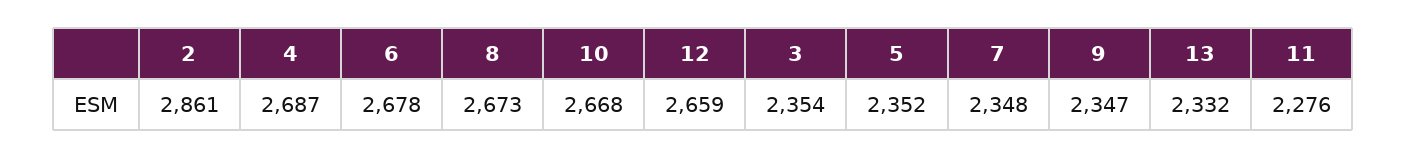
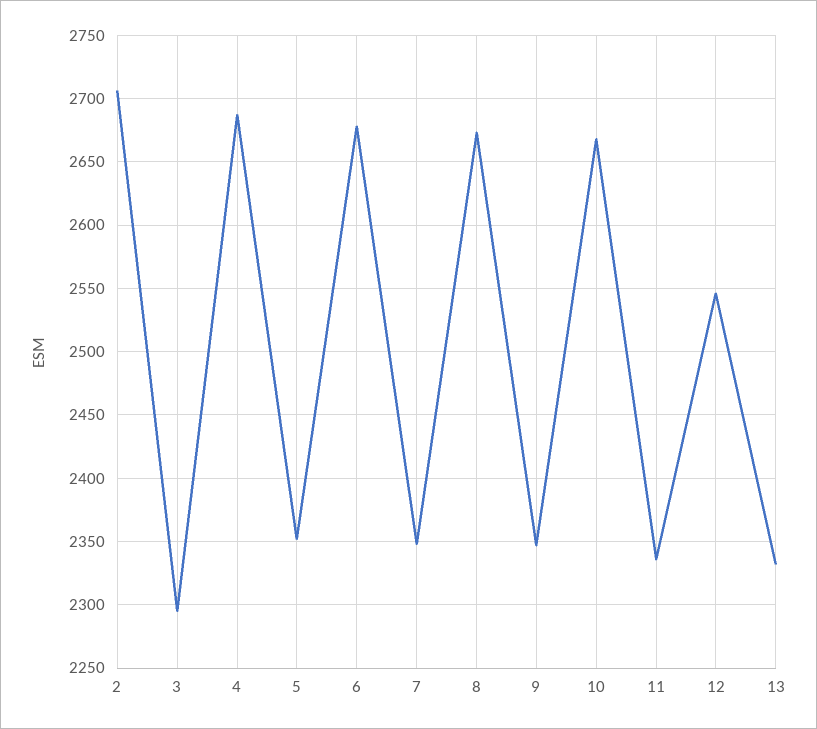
  {
-   "2": 2861,
+   "2": 2705,
    "4": 2687,
    "6": 2678,
    "8": 2673,
    "10": 2668,
-   "12": 2659,
+   "12": 2545,
-   "3": 2354,
+   "3": 2295,
    "5": 2352,
    "7": 2348,
    "9": 2347,
    "13": 2332,
-   "11": 2276
+   "11": 2335
  }

